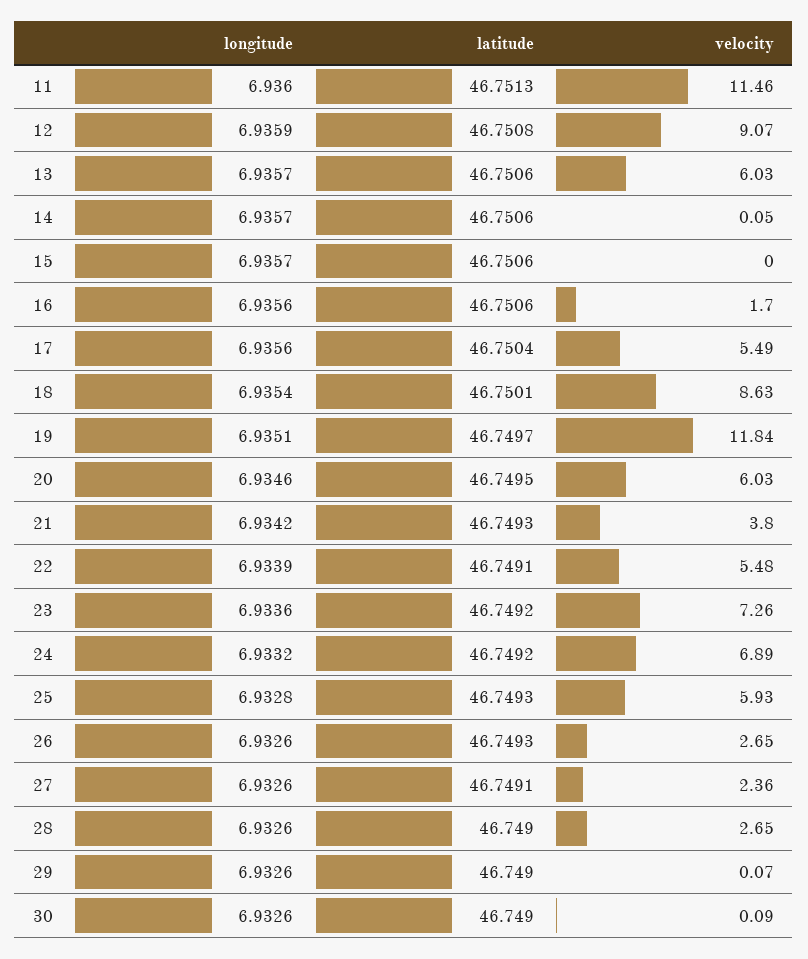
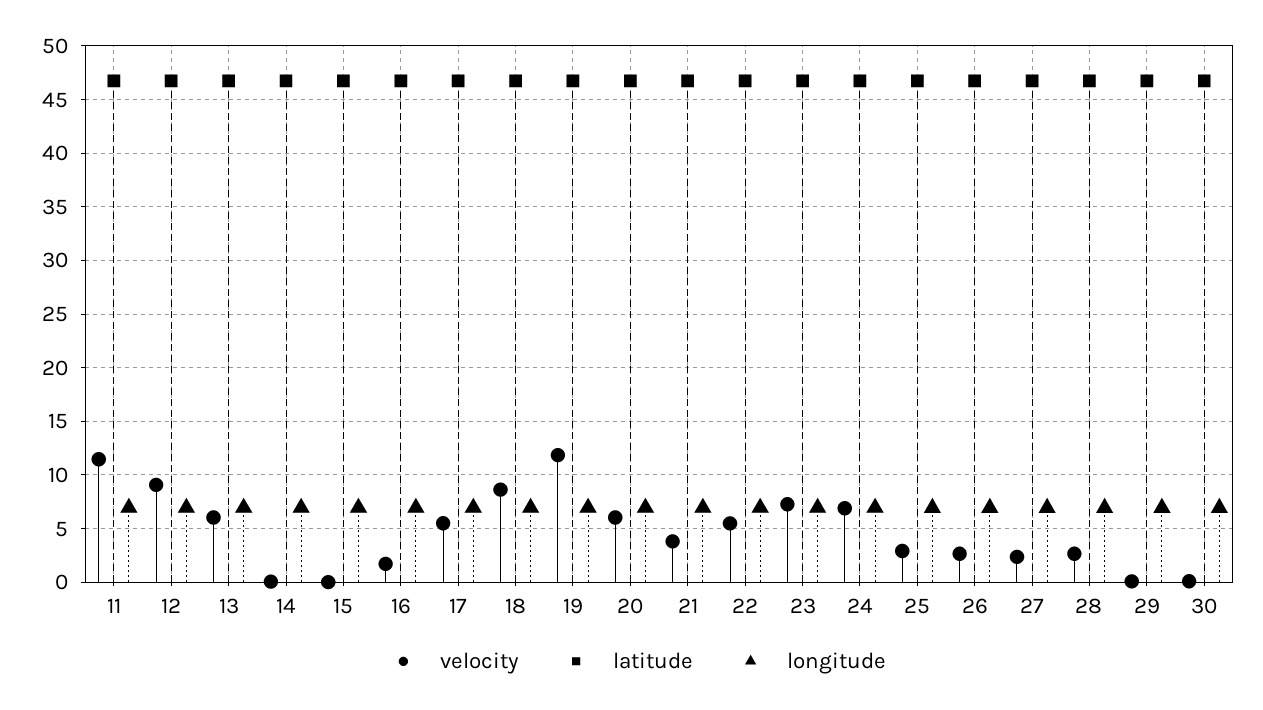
  {
    "longitude": {
      "11": 6.936,
      "12": 6.9359,
      "13": 6.9357,
      "14": 6.9357,
      "15": 6.9357,
      "16": 6.9356,
      "17": 6.9356,
      "18": 6.9354,
      "19": 6.9351,
      "20": 6.9346,
      "21": 6.9342,
      "22": 6.9339,
      "23": 6.9336,
      "24": 6.9332,
      "25": 6.9328,
      "26": 6.9326,
      "27": 6.9326,
      "28": 6.9326,
      "29": 6.9326,
      "30": 6.9326
    },
    "latitude": {
      "11": 46.7513,
      "12": 46.7508,
      "13": 46.7506,
      "14": 46.7506,
      "15": 46.7506,
      "16": 46.7506,
      "17": 46.7504,
      "18": 46.7501,
      "19": 46.7497,
      "20": 46.7495,
      "21": 46.7493,
      "22": 46.7491,
      "23": 46.7492,
      "24": 46.7492,
      "25": 46.7493,
      "26": 46.7493,
      "27": 46.7491,
      "28": 46.749,
      "29": 46.749,
      "30": 46.749
    },
    "velocity": {
      "11": 11.46,
      "12": 9.07,
      "13": 6.03,
      "14": 0.05,
      "15": 0,
      "16": 1.7,
      "17": 5.49,
      "18": 8.63,
      "19": 11.84,
      "20": 6.03,
      "21": 3.8,
      "22": 5.48,
      "23": 7.26,
      "24": 6.89,
-     "25": 5.93,
+     "25": 3,
      "26": 2.65,
      "27": 2.36,
      "28": 2.65,
      "29": 0.07,
      "30": 0.09
    }
  }

